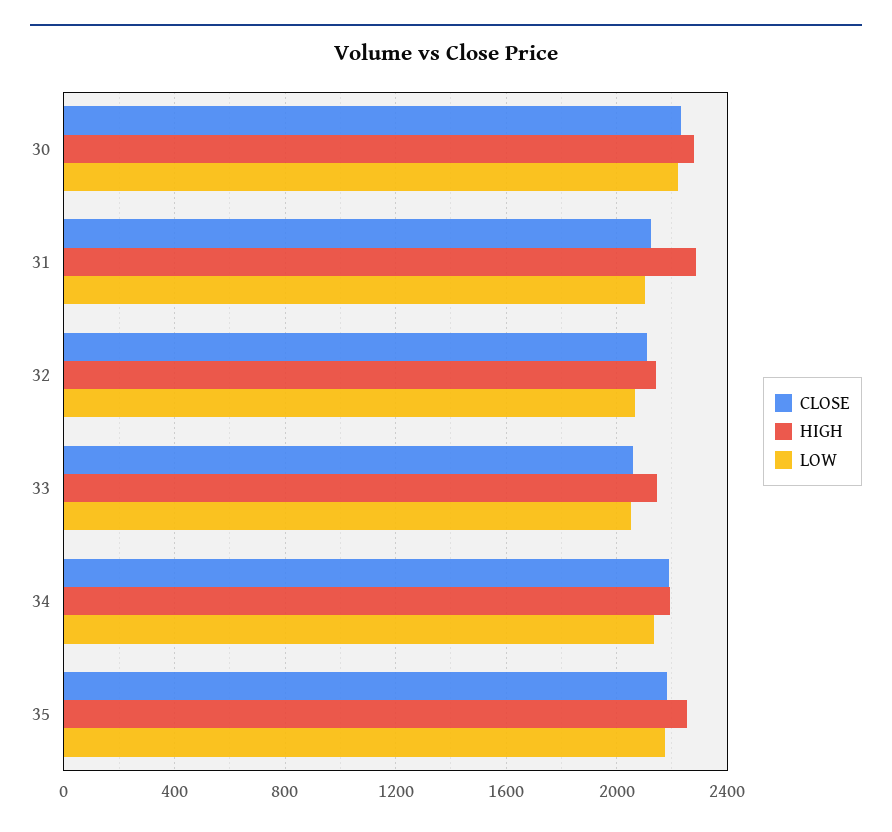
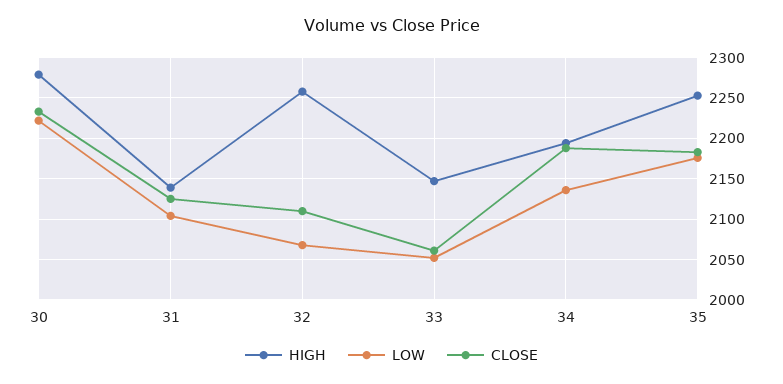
  {
    "CLOSE": {
      "30": 2230,
      "31": 2130,
      "32": 2110,
      "33": 2060,
      "34": 2190,
      "35": 2180
    },
    "HIGH": {
      "30": 2280,
-     "31": 2300,
+     "31": 2140,
-     "32": 2150,
+     "32": 2260,
      "33": 2150,
      "34": 2190,
      "35": 2250
    },
    "LOW": {
      "30": 2220,
      "31": 2100,
      "32": 2070,
      "33": 2050,
      "34": 2140,
      "35": 2180
    }
  }

